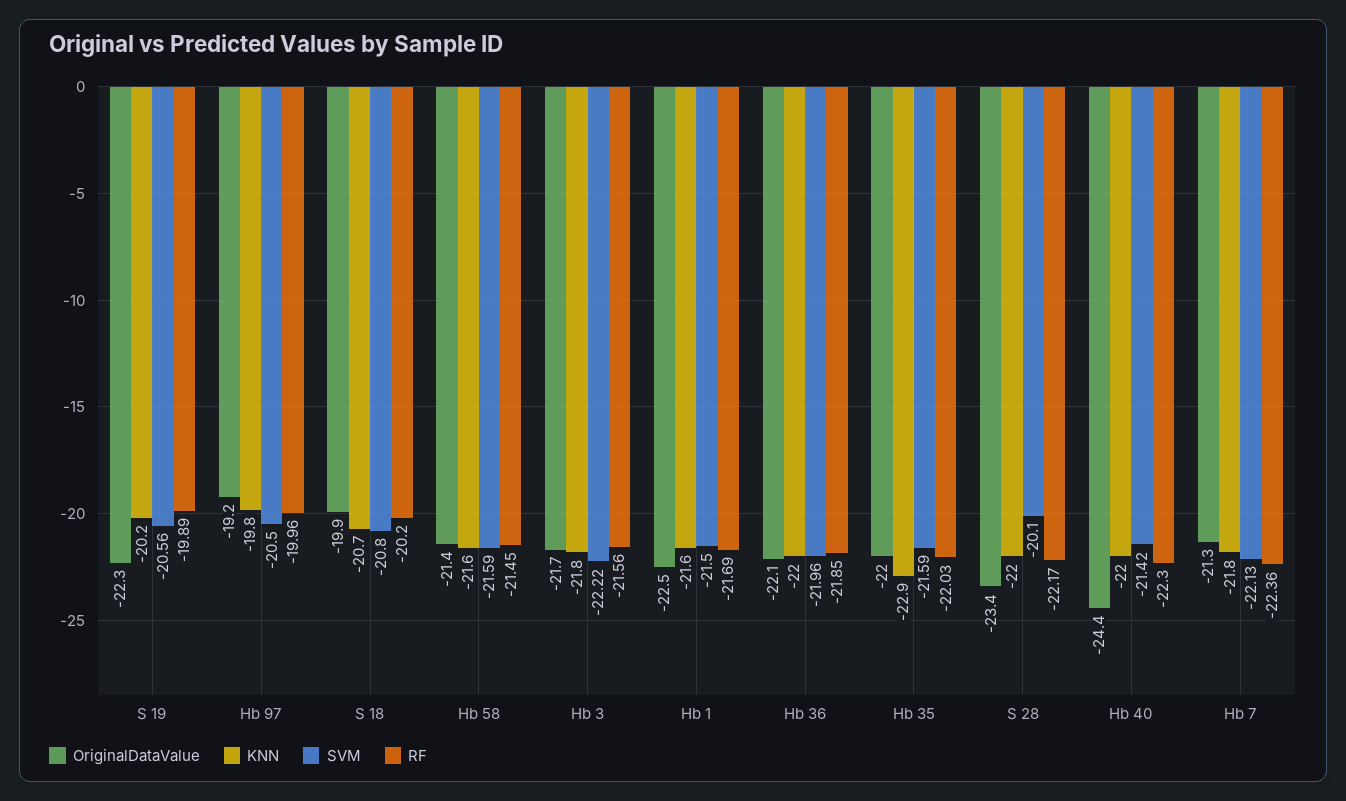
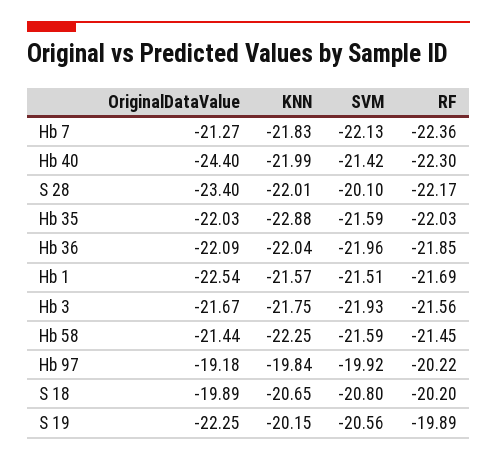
  {
    "OriginalDataValue": {
      "S 19": -22.25,
      "Hb 97": -19.18,
      "S 18": -19.89,
      "Hb 58": -21.44,
      "Hb 3": -21.67,
      "Hb 1": -22.54,
      "Hb 36": -22.09,
      "Hb 35": -22.03,
      "S 28": -23.4,
      "Hb 40": -24.4,
      "Hb 7": -21.27
    },
    "KNN": {
      "S 19": -20.15,
      "Hb 97": -19.84,
      "S 18": -20.65,
-     "Hb 58": -21.6,
+     "Hb 58": -22.25,
      "Hb 3": -21.75,
      "Hb 1": -21.57,
      "Hb 36": -22.04,
      "Hb 35": -22.88,
      "S 28": -22.01,
      "Hb 40": -21.99,
      "Hb 7": -21.83
    },
    "SVM": {
      "S 19": -20.56,
-     "Hb 97": -20.5,
+     "Hb 97": -19.92,
      "S 18": -20.8,
      "Hb 58": -21.59,
-     "Hb 3": -22.22,
+     "Hb 3": -21.93,
-     "Hb 1": -21.5,
+     "Hb 1": -21.51,
      "Hb 36": -21.96,
      "Hb 35": -21.59,
      "S 28": -20.1,
      "Hb 40": -21.42,
      "Hb 7": -22.13
    },
    "RF": {
      "S 19": -19.89,
-     "Hb 97": -19.96,
+     "Hb 97": -20.22,
      "S 18": -20.2,
      "Hb 58": -21.45,
      "Hb 3": -21.56,
      "Hb 1": -21.69,
      "Hb 36": -21.85,
      "Hb 35": -22.03,
      "S 28": -22.17,
      "Hb 40": -22.3,
      "Hb 7": -22.36
    }
  }

